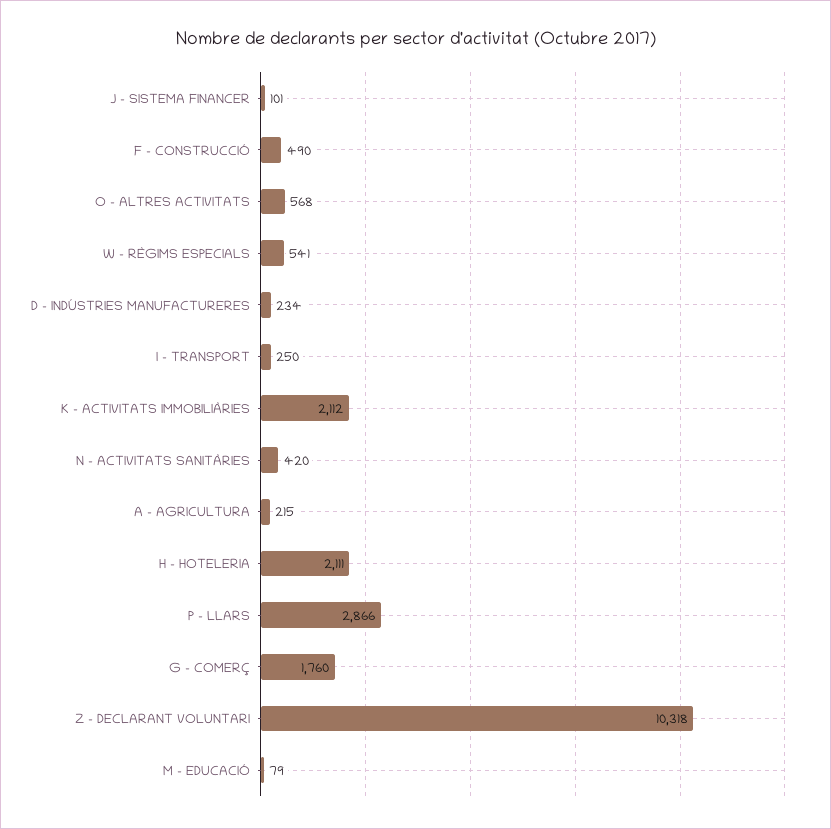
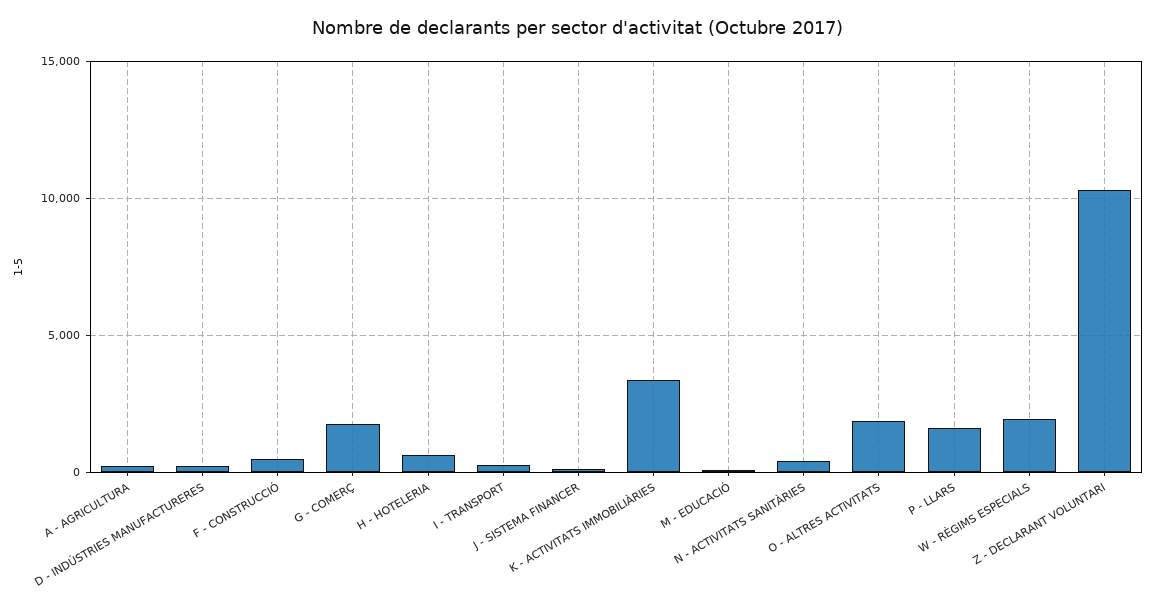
  {
    "J - SISTEMA FINANCER": 101,
    "F - CONSTRUCCIÓ": 490,
-   "O - ALTRES ACTIVITATS": 568,
+   "O - ALTRES ACTIVITATS": 2000,
-   "W - RÈGIMS ESPECIALS": 541,
+   "W - RÈGIMS ESPECIALS": 2000,
    "D - INDÚSTRIES MANUFACTURERES": 234,
    "I - TRANSPORT": 250,
-   "K - ACTIVITATS IMMOBILIÀRIES": 2112,
+   "K - ACTIVITATS IMMOBILIÀRIES": 3500,
    "N - ACTIVITATS SANITÀRIES": 420,
    "A - AGRICULTURA": 215,
-   "H - HOTELERIA": 2111,
+   "H - HOTELERIA": 500,
-   "P - LLARS": 2866,
+   "P - LLARS": 1500,
    "G - COMERÇ": 1760,
    "Z - DECLARANT VOLUNTARI": 10318,
    "M - EDUCACIÓ": 79
  }

